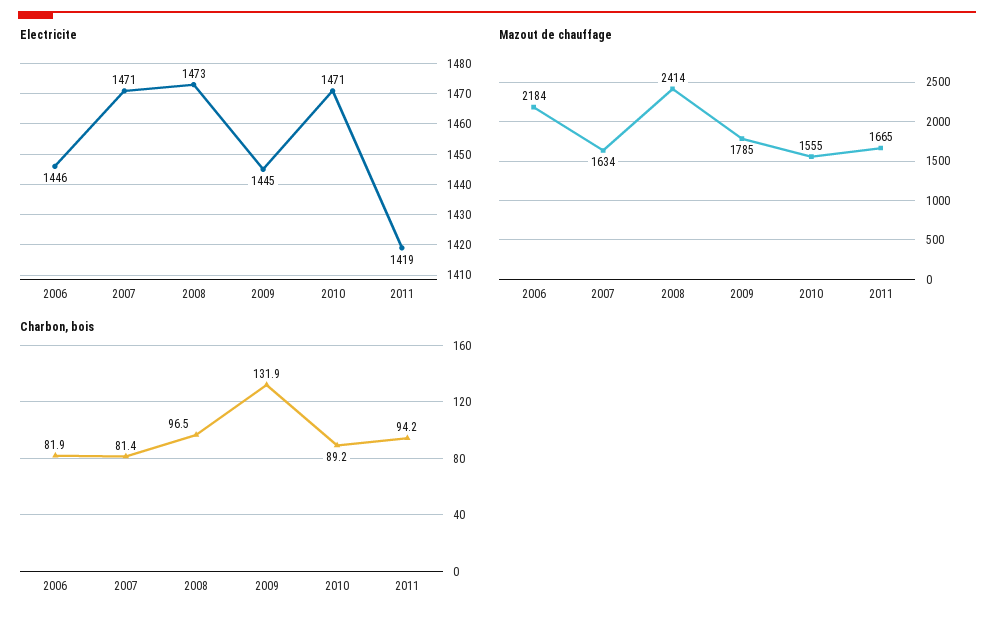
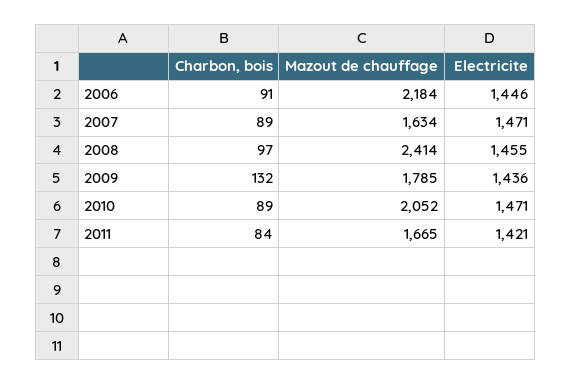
  {
    "Electricite": {
      "2006": 1446,
      "2007": 1471,
-     "2008": 1473,
+     "2008": 1455,
-     "2009": 1445,
+     "2009": 1436,
      "2010": 1471,
-     "2011": 1419
+     "2011": 1421
    },
    "Mazout de chauffage": {
      "2006": 2184,
      "2007": 1634,
      "2008": 2414,
      "2009": 1785,
-     "2010": 1555,
+     "2010": 2052,
      "2011": 1665
    },
    "Charbon, bois": {
-     "2006": 81.9,
+     "2006": 91,
-     "2007": 81.4,
+     "2007": 89,
      "2008": 96.5,
      "2009": 131.9,
      "2010": 89.2,
-     "2011": 94.2
+     "2011": 84
    }
  }

